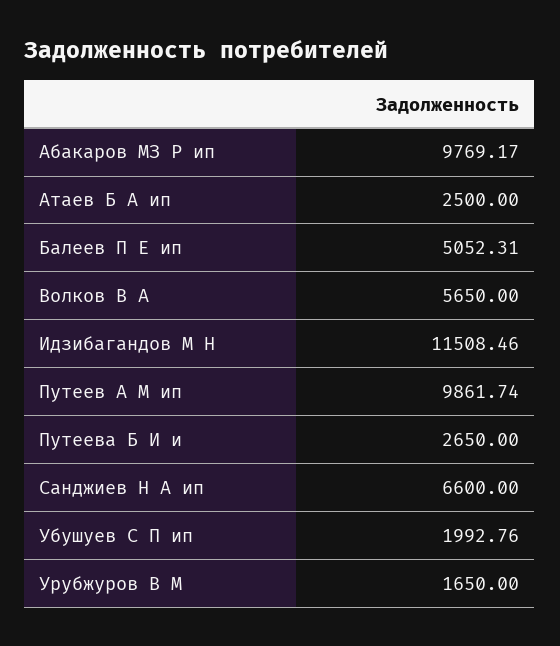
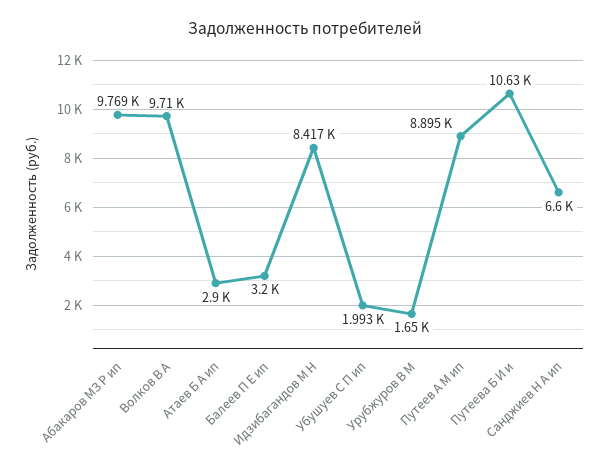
  {
    "Абакаров МЗ Р ип": 9769.17,
-   "Атаев Б А ип": 2500,
+   "Атаев Б А ип": 2900,
-   "Балеев П Е ип": 5052.31,
+   "Балеев П Е ип": 3200,
-   "Волков В А": 5650,
+   "Волков В А": 9710,
-   "Идзибагандов М Н": 11508.46,
+   "Идзибагандов М Н": 8417,
-   "Путеев А М ип": 9861.74,
+   "Путеев А М ип": 8895,
-   "Путеева Б И и": 2650,
+   "Путеева Б И и": 10630,
    "Санджиев Н А ип": 6600,
    "Убушуев С П ип": 1992.76,
    "Урубжуров В М": 1650
  }

